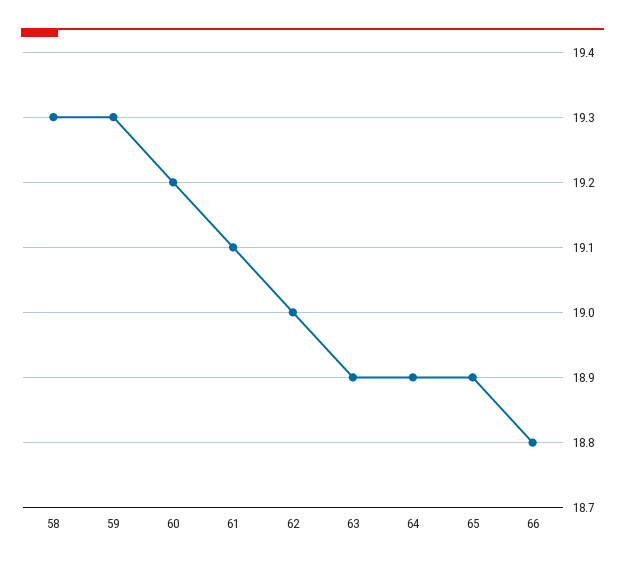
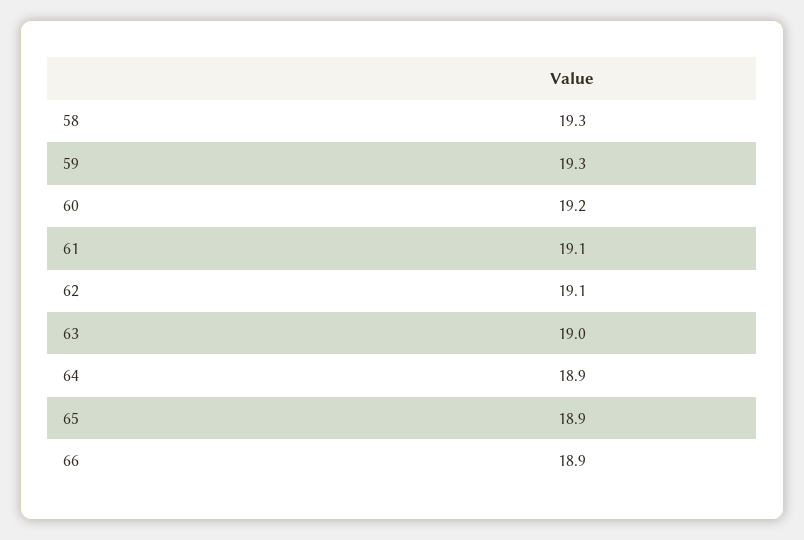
  {
    "58": 19.3,
    "59": 19.3,
    "60": 19.2,
    "61": 19.1,
-   "62": 19,
+   "62": 19.1,
-   "63": 18.9,
+   "63": 19,
    "64": 18.9,
    "65": 18.9,
-   "66": 18.8
+   "66": 18.9
  }

